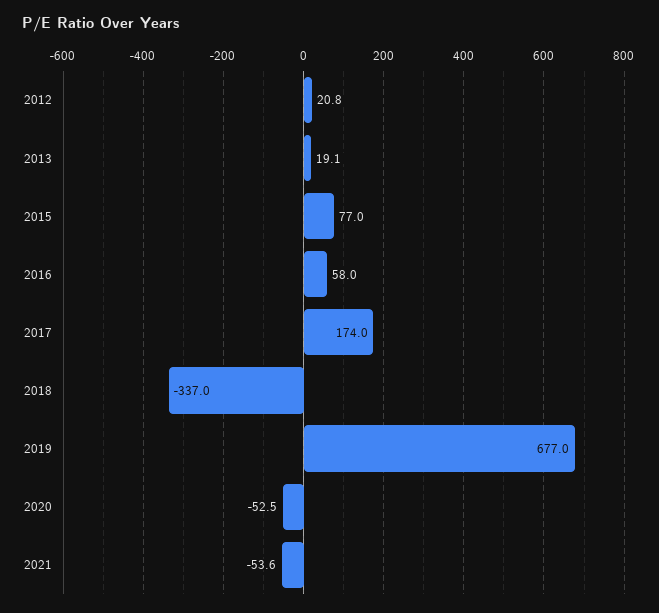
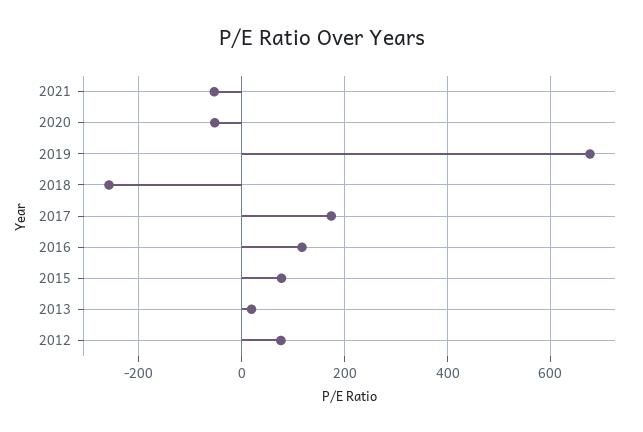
  {
-   "2012": 20.8,
+   "2012": 80,
    "2013": 19.1,
    "2015": 77,
-   "2016": 58,
+   "2016": 120,
    "2017": 174,
-   "2018": -337,
+   "2018": -260,
    "2019": 677,
    "2020": -52.5,
    "2021": -53.6
  }

